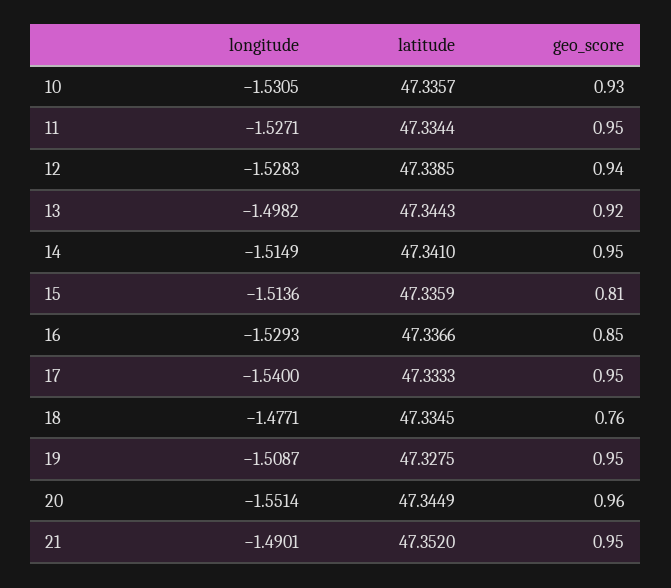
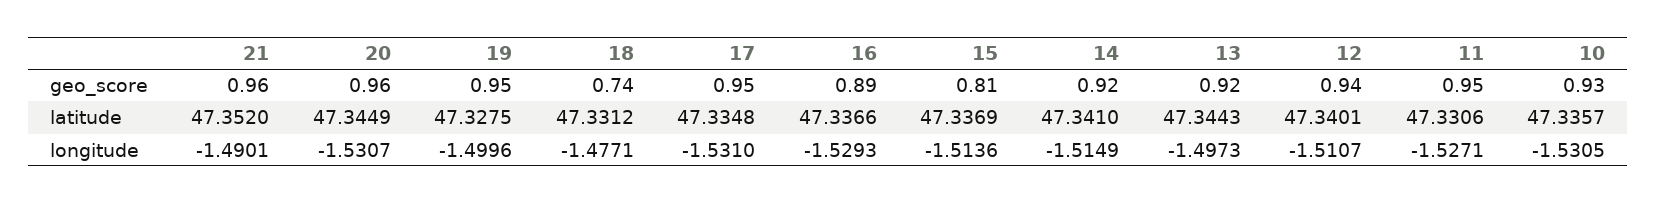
  {
    "longitude": {
      "10": -1.5305,
      "11": -1.5271,
-     "12": -1.5283,
+     "12": -1.5107,
-     "13": -1.4982,
+     "13": -1.4973,
      "14": -1.5149,
      "15": -1.5136,
      "16": -1.5293,
-     "17": -1.54,
+     "17": -1.531,
      "18": -1.4771,
-     "19": -1.5087,
+     "19": -1.4996,
-     "20": -1.5514,
+     "20": -1.5307,
      "21": -1.4901
    },
    "latitude": {
      "10": 47.3357,
-     "11": 47.3344,
+     "11": 47.3306,
-     "12": 47.3385,
+     "12": 47.3401,
      "13": 47.3443,
      "14": 47.341,
-     "15": 47.3359,
+     "15": 47.3369,
      "16": 47.3366,
-     "17": 47.3333,
+     "17": 47.3348,
-     "18": 47.3345,
+     "18": 47.3312,
      "19": 47.3275,
      "20": 47.3449,
      "21": 47.352
    },
    "geo_score": {
      "10": 0.93,
      "11": 0.95,
      "12": 0.94,
      "13": 0.92,
-     "14": 0.95,
+     "14": 0.92,
      "15": 0.81,
-     "16": 0.85,
+     "16": 0.89,
      "17": 0.95,
-     "18": 0.76,
+     "18": 0.74,
      "19": 0.95,
      "20": 0.96,
-     "21": 0.95
+     "21": 0.96
    }
  }

